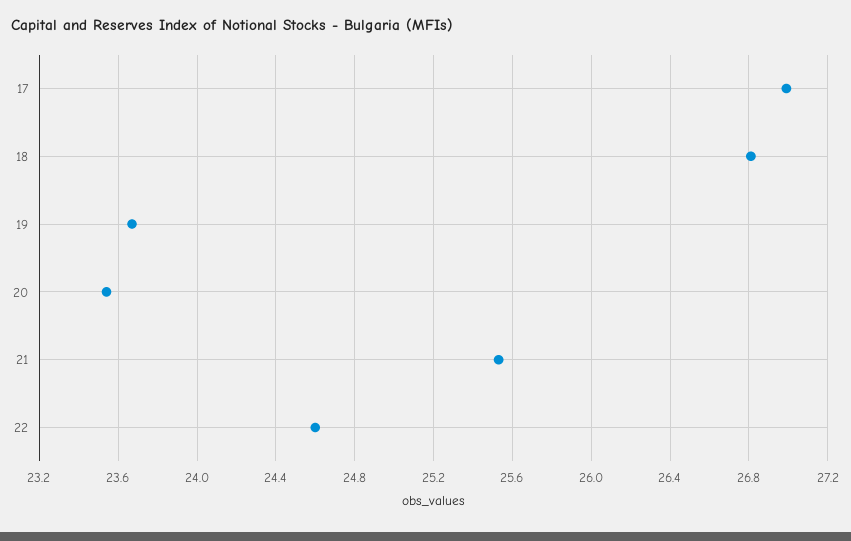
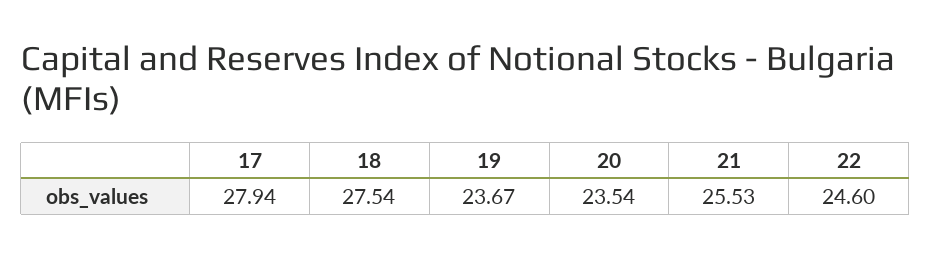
  {
-   "17": 27,
+   "17": 27.94,
-   "18": 26.8,
+   "18": 27.54,
    "19": 23.67,
    "20": 23.54,
    "21": 25.53,
    "22": 24.6
  }

